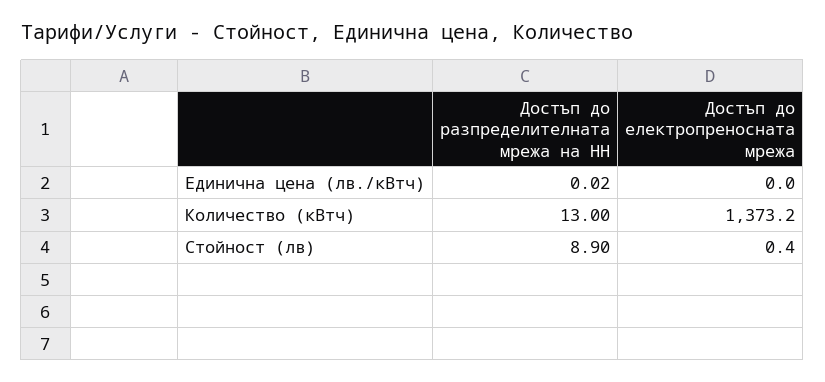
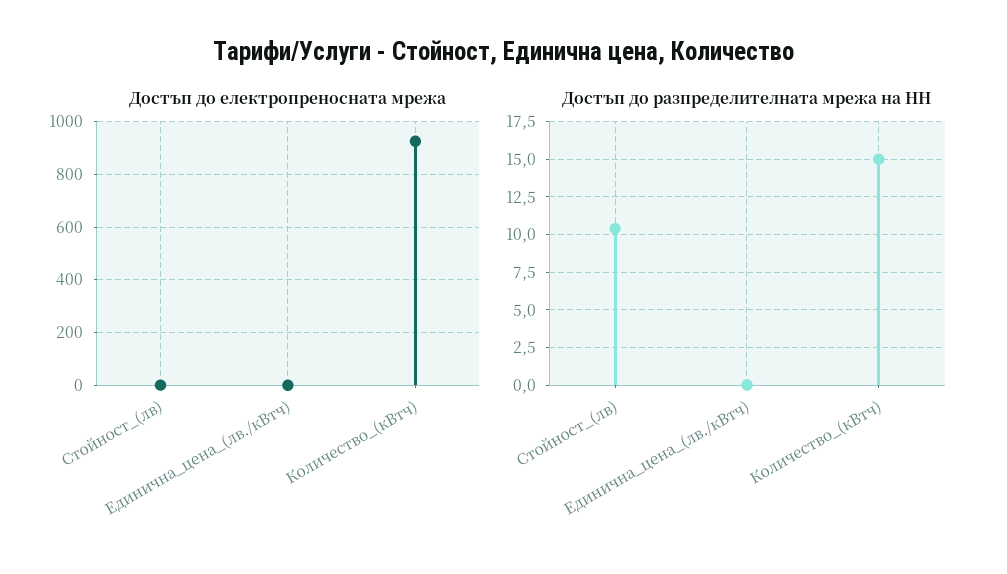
  {
    "Достъп до разпределителната мрежа на НН": {
      "Единична цена (лв./кВтч)": 0.02,
-     "Количество (кВтч)": 13,
+     "Количество (кВтч)": 15,
-     "Стойност (лв)": 8.9
+     "Стойност (лв)": 10.5
    },
    "Достъп до електропреносната мрежа": {
      "Единична цена (лв./кВтч)": 0,
-     "Количество (кВтч)": 1373.2,
+     "Количество (кВтч)": 925,
      "Стойност (лв)": 0.4
    }
  }

